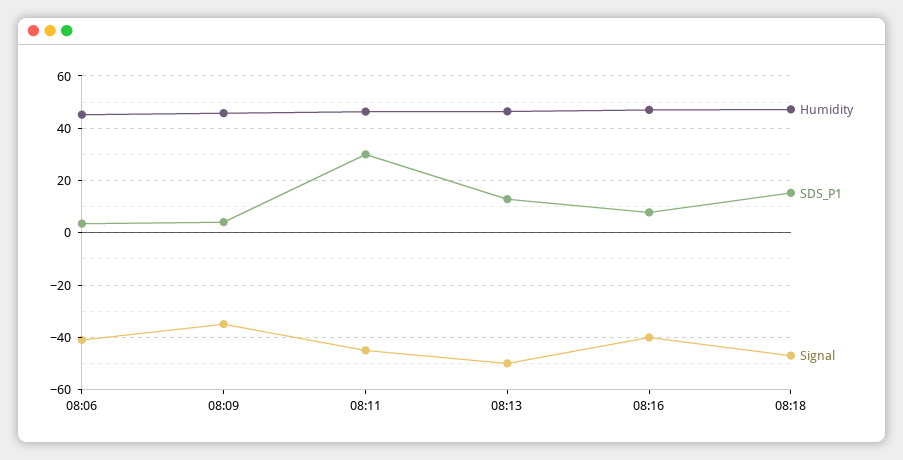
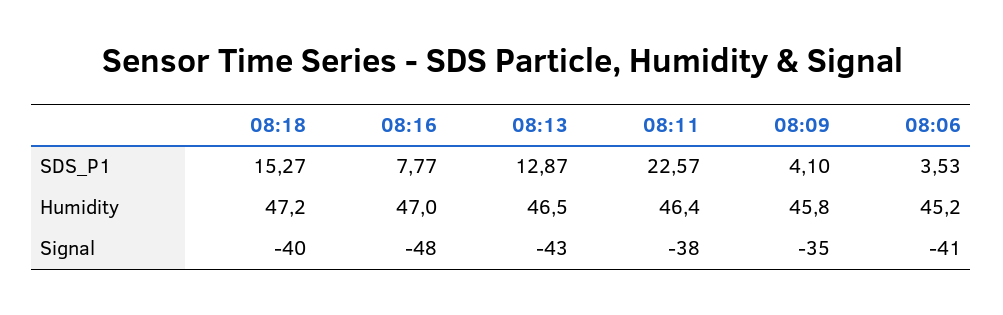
  {
    "Humidity": {
      "08:06": 45.2,
      "08:09": 45.8,
      "08:11": 46.4,
      "08:13": 46.5,
      "08:16": 47,
      "08:18": 47.2
    },
    "SDS_P1": {
      "08:06": 3.53,
      "08:09": 4.1,
-     "08:11": 30,
+     "08:11": 22.57,
      "08:13": 12.87,
      "08:16": 7.77,
      "08:18": 15.27
    },
    "Signal": {
      "08:06": -41,
      "08:09": -35,
-     "08:11": -45,
+     "08:11": -38,
-     "08:13": -50,
+     "08:13": -43,
-     "08:16": -40,
+     "08:16": -48,
-     "08:18": -47.5
+     "08:18": -40
    }
  }

